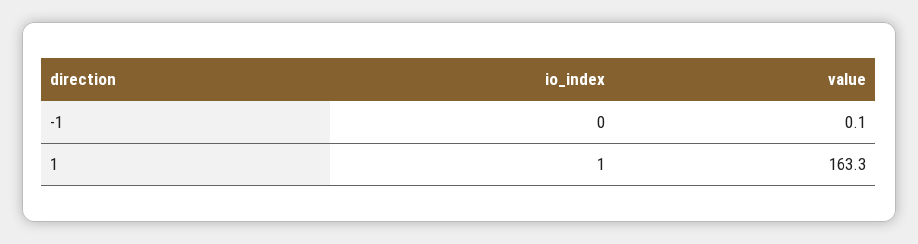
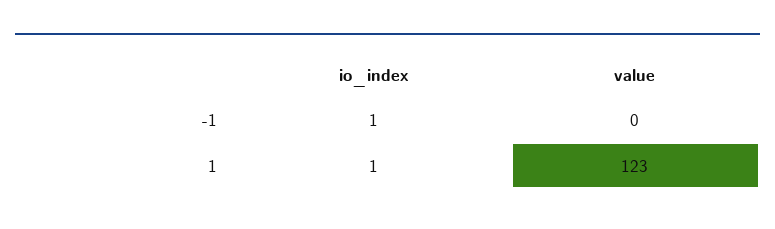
  {
    "io_index": {
-     "-1": 0,
+     "-1": 1,
      "1": 1
    },
    "value": {
      "-1": 0.1,
-     "1": 163.3
+     "1": 123
    }
  }

